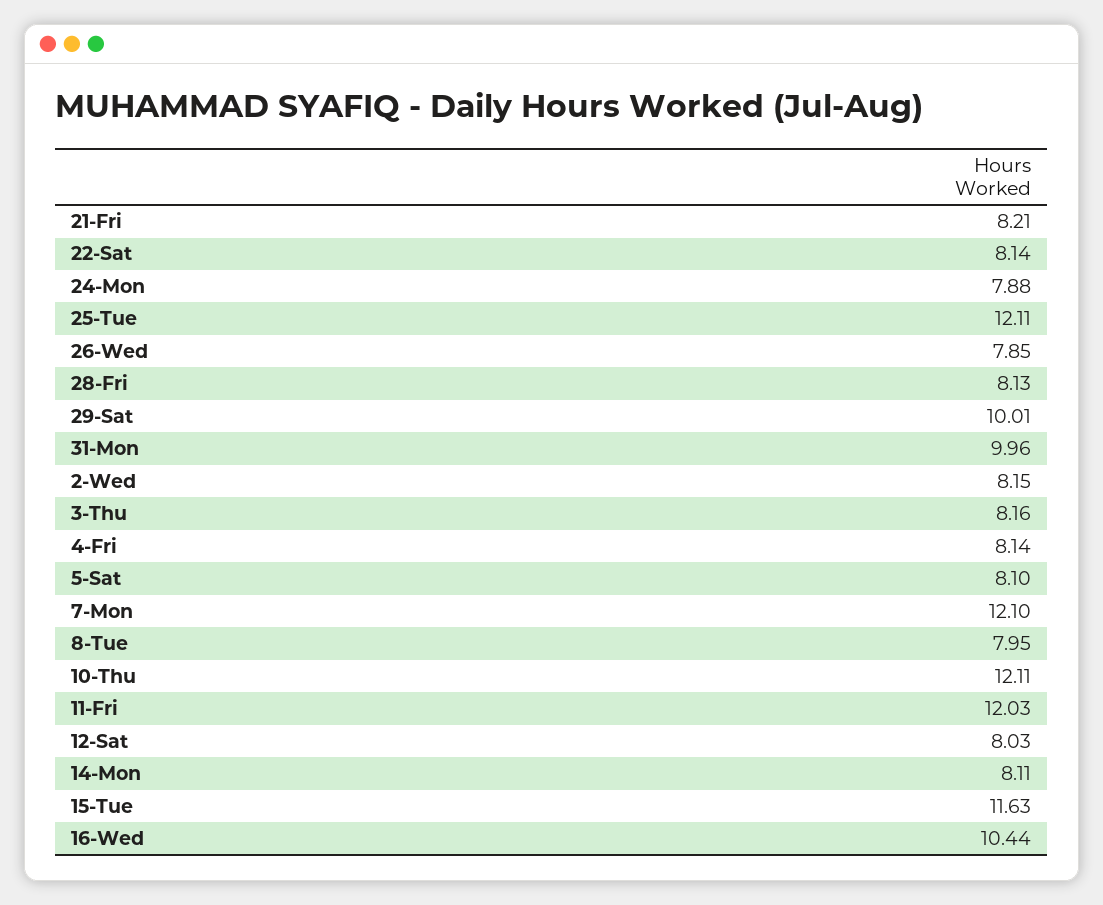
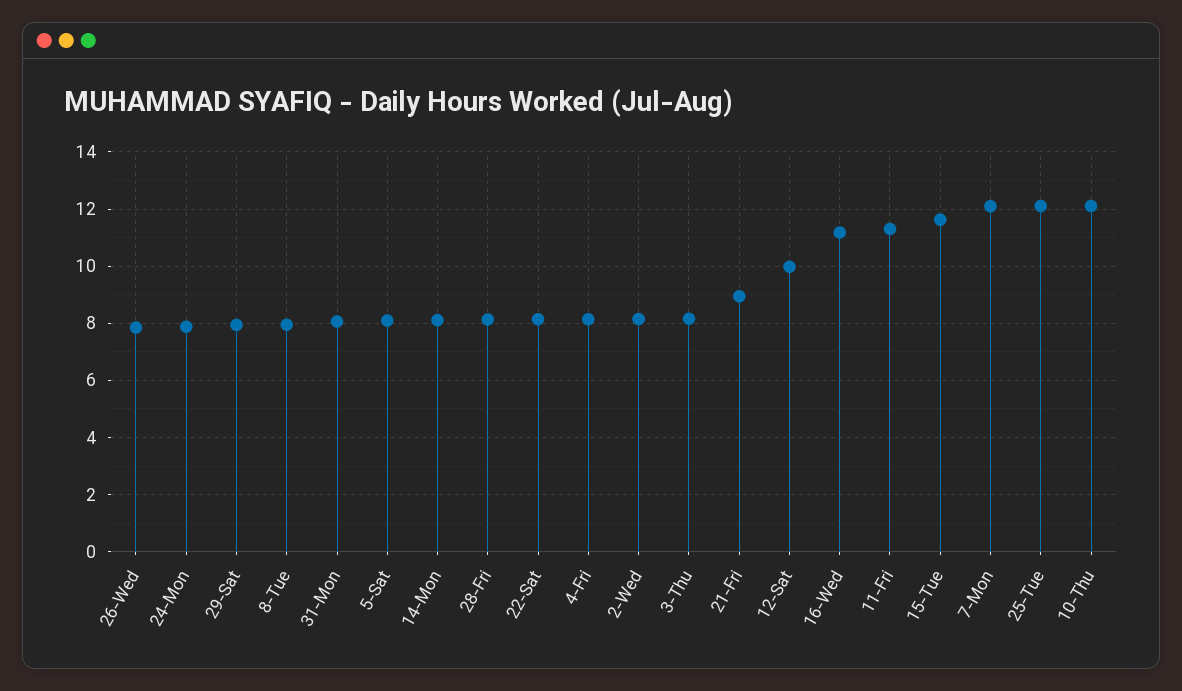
  {
-   "21-Fri": 8.21,
+   "21-Fri": 9,
    "22-Sat": 8.14,
    "24-Mon": 7.88,
    "25-Tue": 12.11,
    "26-Wed": 7.85,
    "28-Fri": 8.13,
-   "29-Sat": 10.01,
+   "29-Sat": 8,
-   "31-Mon": 9.96,
+   "31-Mon": 8,
    "2-Wed": 8.15,
    "3-Thu": 8.16,
    "4-Fri": 8.14,
    "5-Sat": 8.1,
    "7-Mon": 12.1,
    "8-Tue": 7.95,
    "10-Thu": 12.11,
-   "11-Fri": 12.03,
+   "11-Fri": 11.25,
-   "12-Sat": 8.03,
+   "12-Sat": 10,
    "14-Mon": 8.11,
    "15-Tue": 11.63,
-   "16-Wed": 10.44
+   "16-Wed": 11.25
  }

